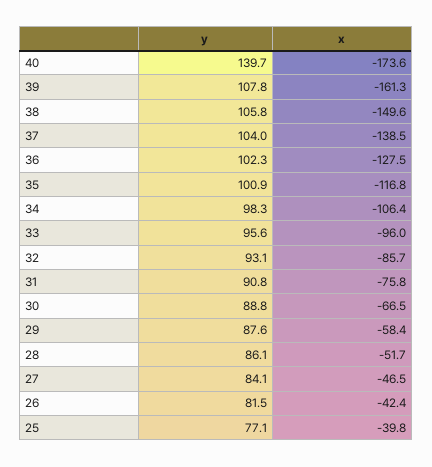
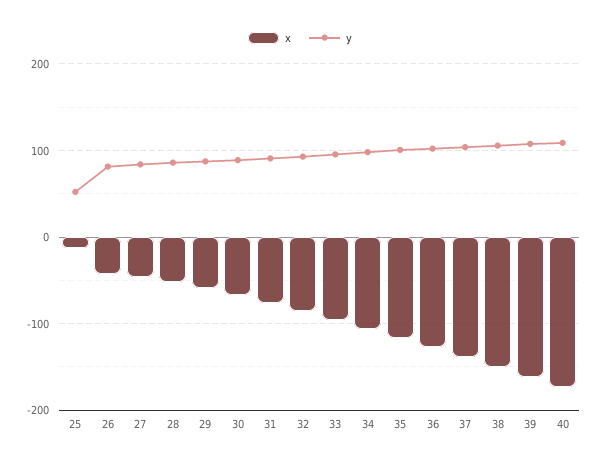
  {
    "y": {
-     "40": 139.7,
+     "40": 110,
      "39": 107.8,
      "38": 105.8,
      "37": 104,
      "36": 102.3,
      "35": 100.9,
      "34": 98.3,
      "33": 95.6,
      "32": 93.1,
      "31": 90.8,
      "30": 88.8,
      "29": 87.6,
      "28": 86.1,
      "27": 84.1,
      "26": 81.5,
-     "25": 77.1
+     "25": 50
    },
    "x": {
      "40": -173.6,
      "39": -161.3,
      "38": -149.6,
      "37": -138.5,
      "36": -127.5,
      "35": -116.8,
      "34": -106.4,
      "33": -96,
      "32": -85.7,
      "31": -75.8,
      "30": -66.5,
      "29": -58.4,
      "28": -51.7,
      "27": -46.5,
      "26": -42.4,
-     "25": -39.8
+     "25": -10
    }
  }

